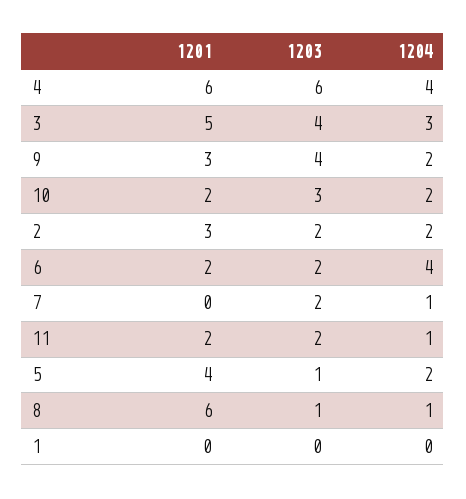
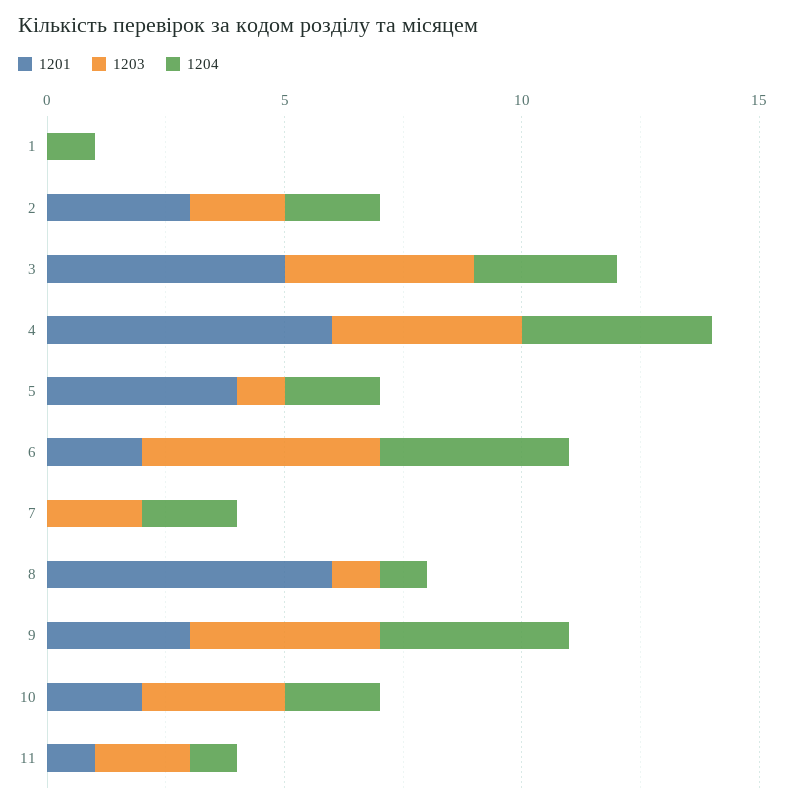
  {
    "1201": {
      "4": 6,
      "3": 5,
      "9": 3,
      "10": 2,
      "2": 3,
      "6": 2,
      "7": 0,
-     "11": 2,
+     "11": 1,
      "5": 4,
      "8": 6,
      "1": 0
    },
    "1203": {
-     "4": 6,
+     "4": 4,
      "3": 4,
      "9": 4,
      "10": 3,
      "2": 2,
-     "6": 2,
+     "6": 5,
      "7": 2,
      "11": 2,
      "5": 1,
      "8": 1,
      "1": 0
    },
    "1204": {
      "4": 4,
      "3": 3,
-     "9": 2,
+     "9": 4,
      "10": 2,
      "2": 2,
      "6": 4,
-     "7": 1,
+     "7": 2,
      "11": 1,
      "5": 2,
      "8": 1,
-     "1": 0
+     "1": 1
    }
  }

